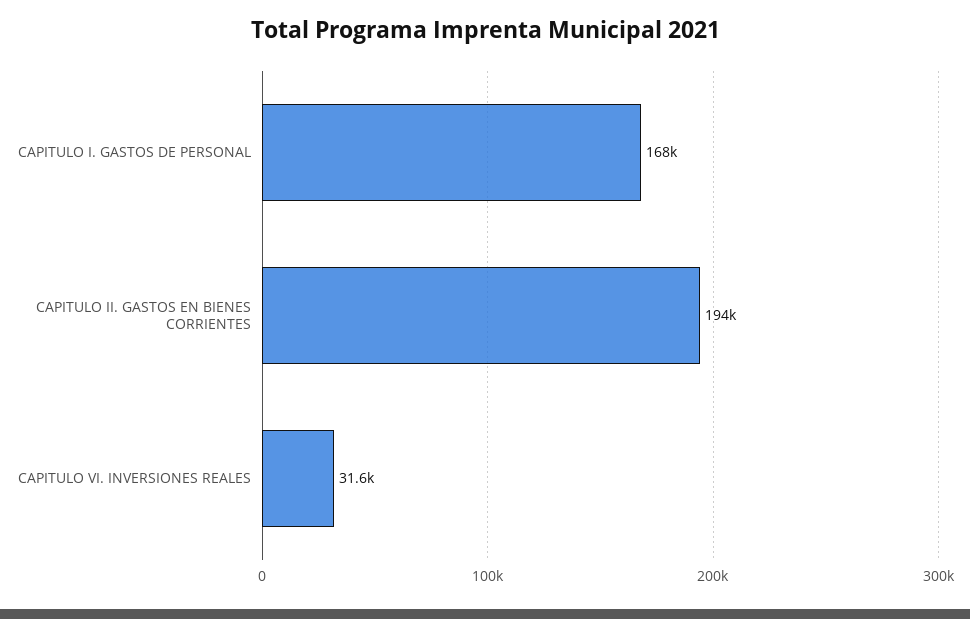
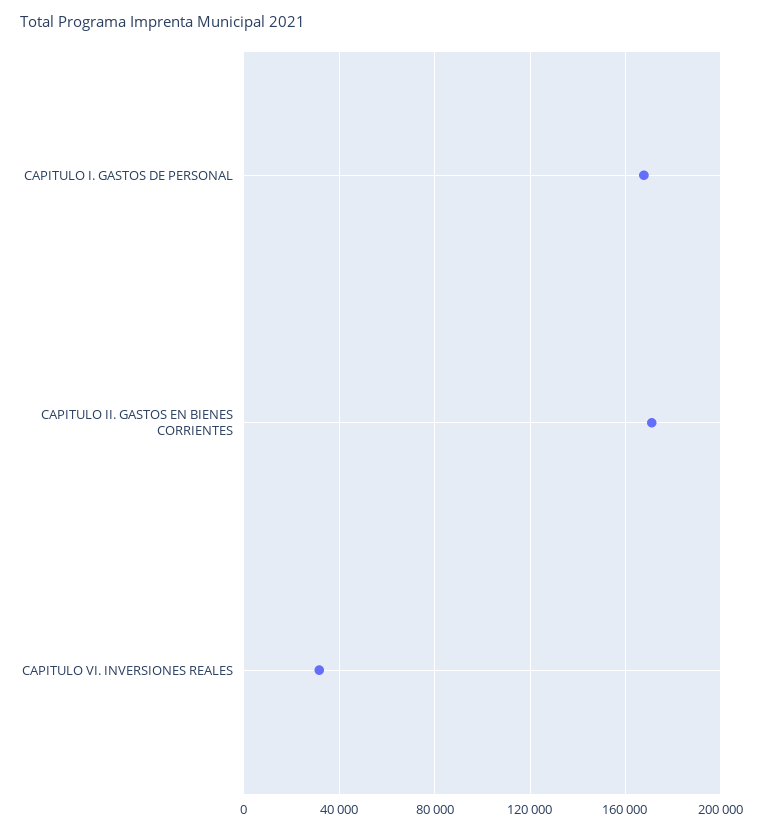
  {
    "CAPITULO I. GASTOS DE PERSONAL": 168000,
-   "CAPITULO II. GASTOS EN BIENES CORRIENTES": 194000,
+   "CAPITULO II. GASTOS EN BIENES CORRIENTES": 170000,
    "CAPITULO VI. INVERSIONES REALES": 31600
  }

